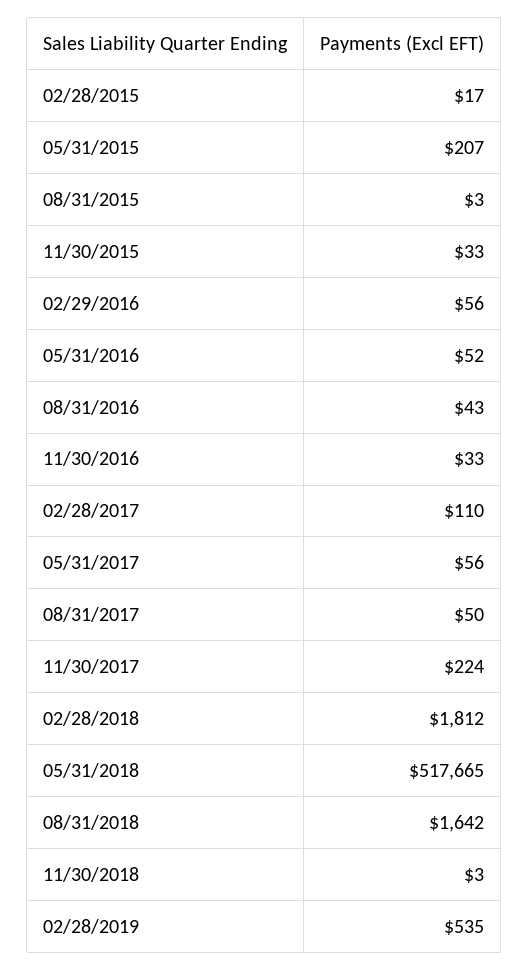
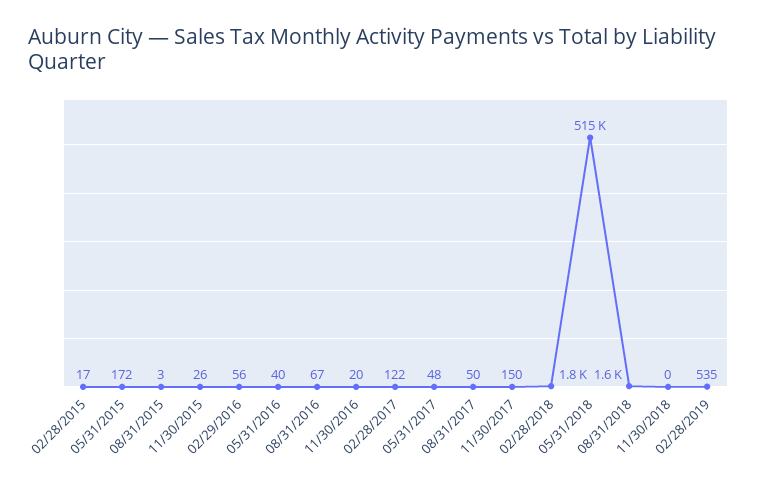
  {
    "02/28/2015": 17,
-   "05/31/2015": 207,
+   "05/31/2015": 172,
    "08/31/2015": 3,
-   "11/30/2015": 33,
+   "11/30/2015": 26,
    "02/29/2016": 56,
-   "05/31/2016": 52,
+   "05/31/2016": 40,
-   "08/31/2016": 43,
+   "08/31/2016": 67,
-   "11/30/2016": 33,
+   "11/30/2016": 20,
-   "02/28/2017": 110,
+   "02/28/2017": 122,
-   "05/31/2017": 56,
+   "05/31/2017": 48,
    "08/31/2017": 50,
-   "11/30/2017": 224,
+   "11/30/2017": 150,
    "02/28/2018": 1812,
-   "05/31/2018": 517665,
+   "05/31/2018": 515000,
    "08/31/2018": 1642,
-   "11/30/2018": 3,
+   "11/30/2018": 0,
    "02/28/2019": 535
  }

